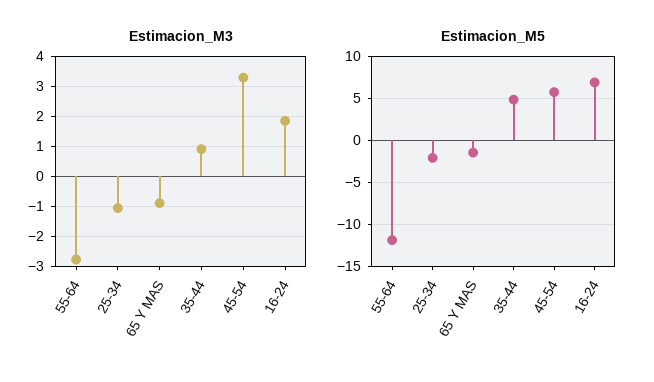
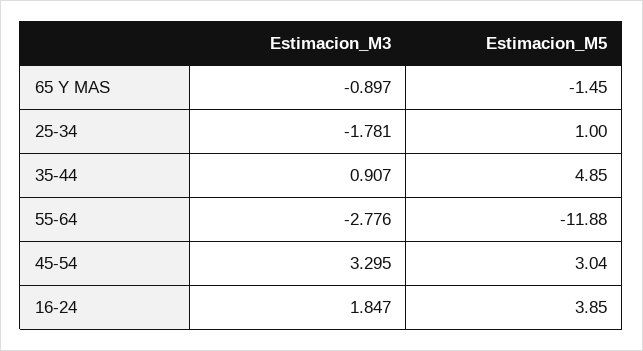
  {
    "Estimacion_M3": {
      "55-64": -2.776,
-     "25-34": -1,
+     "25-34": -1.781,
      "65 Y MAS": -0.897,
      "35-44": 0.907,
      "45-54": 3.295,
      "16-24": 1.847
    },
    "Estimacion_M5": {
      "55-64": -11.88,
-     "25-34": -2,
+     "25-34": 1,
      "65 Y MAS": -1.45,
      "35-44": 4.85,
-     "45-54": 6,
+     "45-54": 3.04,
-     "16-24": 7
+     "16-24": 3.85
    }
  }

